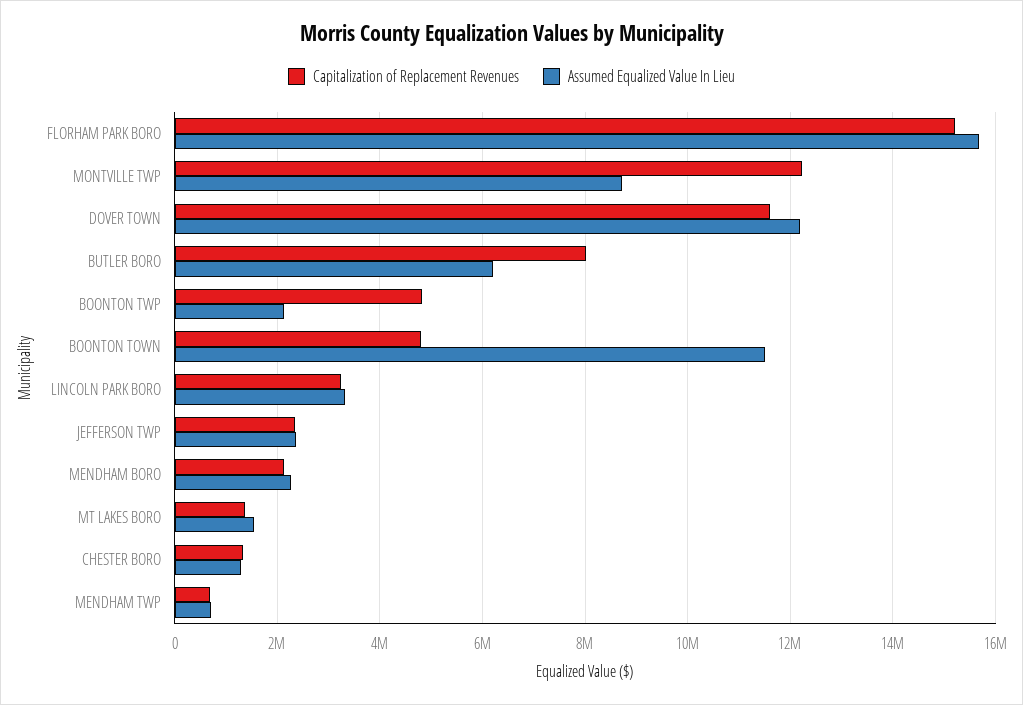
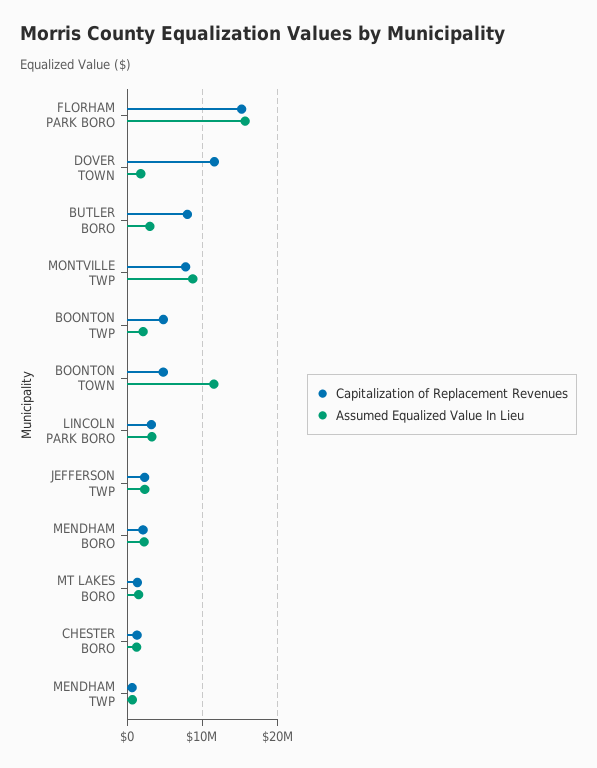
  {
    "Capitalization of Replacement Revenues": {
      "FLORHAM PARK BORO": 15200000,
-     "MONTVILLE TWP": 12200000,
+     "MONTVILLE TWP": 8000000,
      "DOVER TOWN": 11600000,
      "BUTLER BORO": 8000000,
      "BOONTON TWP": 4800000,
      "BOONTON TOWN": 4800000,
      "LINCOLN PARK BORO": 3200000,
      "JEFFERSON TWP": 2400000,
      "MENDHAM BORO": 2200000,
      "MT LAKES BORO": 1400000,
      "CHESTER BORO": 1400000,
      "MENDHAM TWP": 600000
    },
    "Assumed Equalized Value In Lieu": {
      "FLORHAM PARK BORO": 15600000,
      "MONTVILLE TWP": 8800000,
-     "DOVER TOWN": 12200000,
+     "DOVER TOWN": 2000000,
-     "BUTLER BORO": 6200000,
+     "BUTLER BORO": 3000000,
      "BOONTON TWP": 2200000,
      "BOONTON TOWN": 11600000,
      "LINCOLN PARK BORO": 3400000,
      "JEFFERSON TWP": 2400000,
      "MENDHAM BORO": 2200000,
      "MT LAKES BORO": 1600000,
      "CHESTER BORO": 1200000,
      "MENDHAM TWP": 800000
    }
  }

